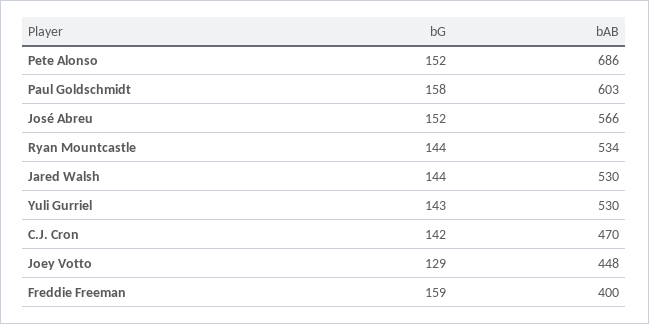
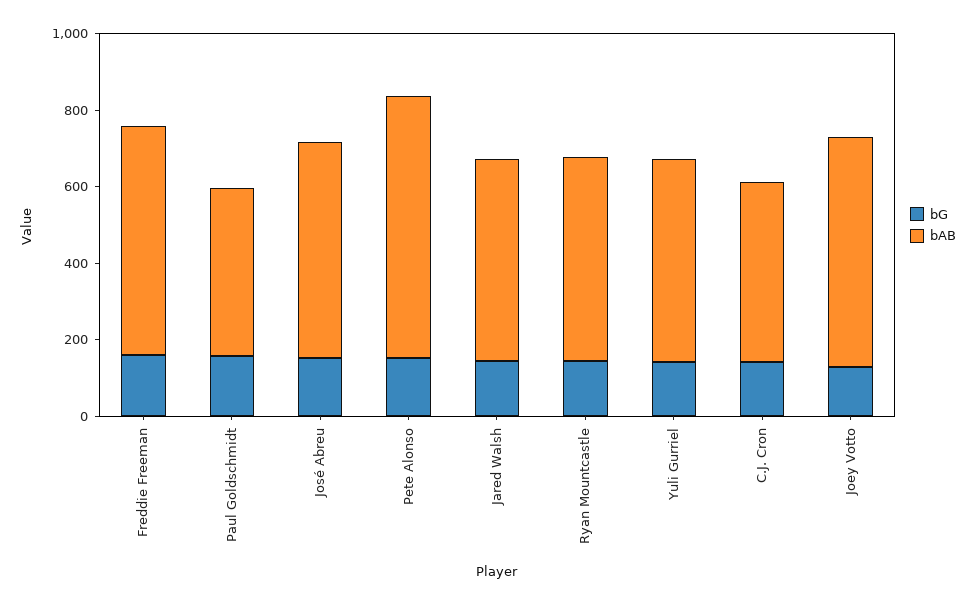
  {
    "bG": {
      "Pete Alonso": 152,
      "Paul Goldschmidt": 158,
      "José Abreu": 152,
      "Ryan Mountcastle": 144,
      "Jared Walsh": 144,
      "Yuli Gurriel": 143,
      "C.J. Cron": 142,
      "Joey Votto": 129,
      "Freddie Freeman": 159
    },
    "bAB": {
      "Pete Alonso": 686,
-     "Paul Goldschmidt": 603,
+     "Paul Goldschmidt": 450,
      "José Abreu": 566,
      "Ryan Mountcastle": 534,
      "Jared Walsh": 530,
      "Yuli Gurriel": 530,
      "C.J. Cron": 470,
-     "Joey Votto": 448,
+     "Joey Votto": 600,
-     "Freddie Freeman": 400
+     "Freddie Freeman": 600
    }
  }

